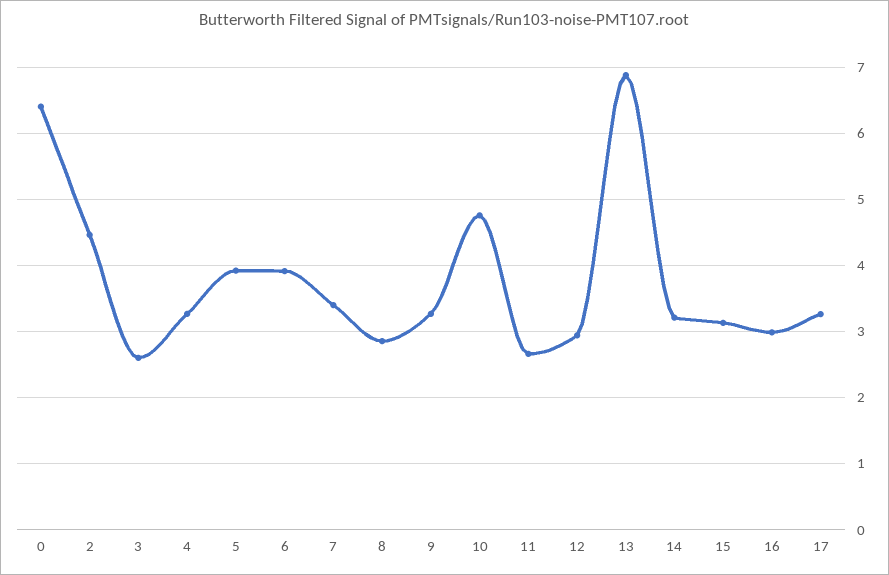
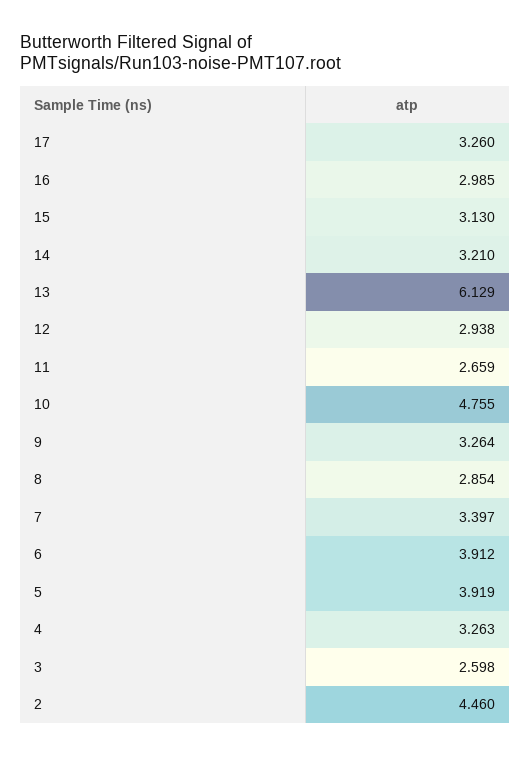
  {
-   "0": 6.4,
    "2": 4.46,
    "3": 2.598,
    "4": 3.263,
    "5": 3.919,
    "6": 3.912,
    "7": 3.397,
    "8": 2.854,
    "9": 3.264,
    "10": 4.755,
    "11": 2.659,
    "12": 2.938,
-   "13": 6.9,
+   "13": 6.129,
    "14": 3.21,
    "15": 3.13,
    "16": 2.985,
    "17": 3.26
  }

